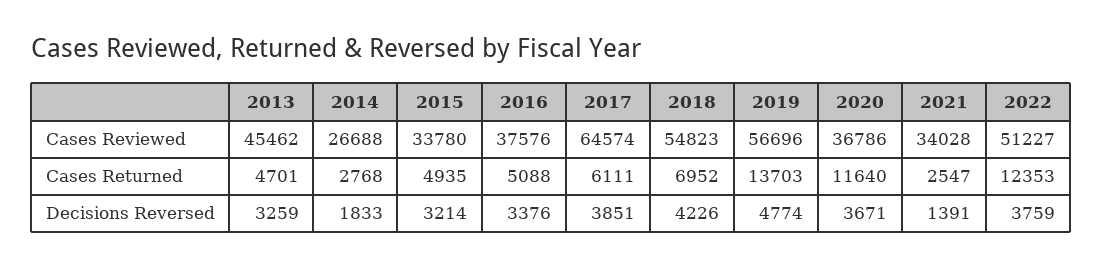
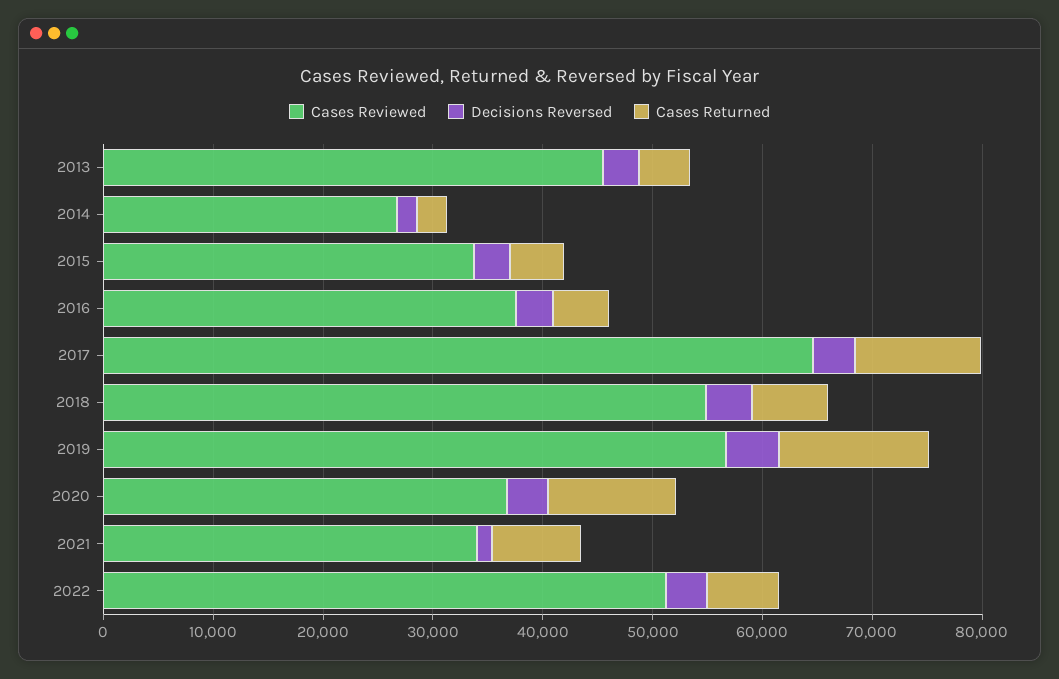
  {
    "Cases Reviewed": {
      "2013": 45462,
      "2014": 26688,
      "2015": 33780,
      "2016": 37576,
      "2017": 64574,
      "2018": 54823,
      "2019": 56696,
      "2020": 36786,
      "2021": 34028,
      "2022": 51227
    },
    "Cases Returned": {
      "2013": 4701,
      "2014": 2768,
      "2015": 4935,
      "2016": 5088,
-     "2017": 6111,
+     "2017": 12000,
      "2018": 6952,
      "2019": 13703,
      "2020": 11640,
-     "2021": 2547,
+     "2021": 8000,
-     "2022": 12353
+     "2022": 6000
    },
    "Decisions Reversed": {
      "2013": 3259,
      "2014": 1833,
      "2015": 3214,
      "2016": 3376,
      "2017": 3851,
      "2018": 4226,
      "2019": 4774,
      "2020": 3671,
      "2021": 1391,
      "2022": 3759
    }
  }

